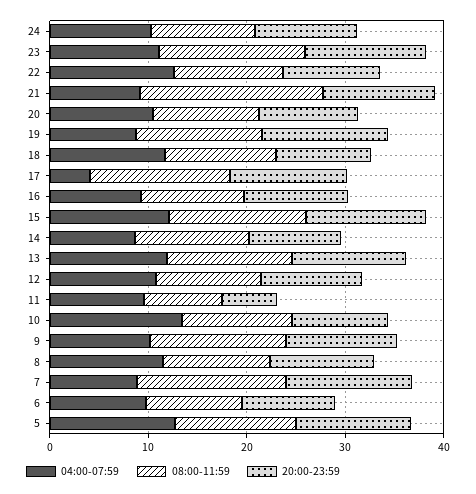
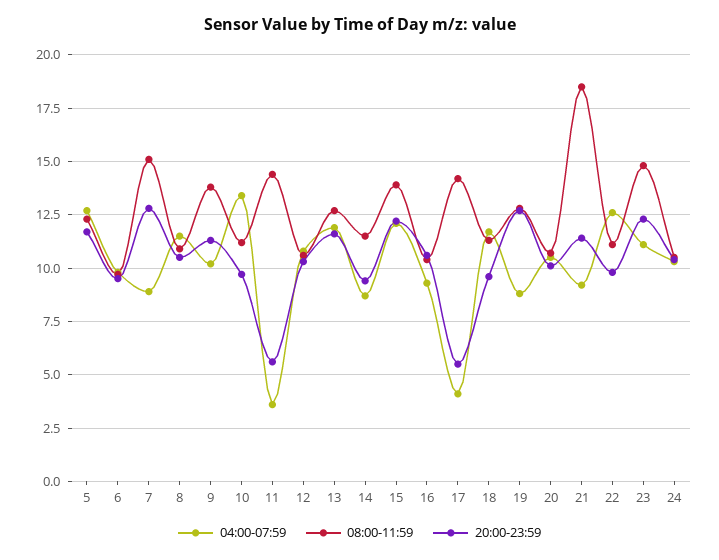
  {
    "04:00-07:59": {
      "24": 10.5,
      "23": 11,
      "22": 12.5,
      "21": 9,
      "20": 10.5,
      "19": 9,
      "18": 11.5,
      "17": 4,
      "16": 9.5,
      "15": 12,
      "14": 8.5,
      "13": 12,
      "12": 11,
-     "11": 10,
+     "11": 3.5,
      "10": 13.5,
      "9": 10,
      "8": 11.5,
      "7": 9,
      "6": 10,
      "5": 12.5
    },
    "08:00-11:59": {
      "24": 10.5,
      "23": 15,
      "22": 11,
      "21": 18.5,
      "20": 10.5,
      "19": 13,
      "18": 11.5,
      "17": 14,
      "16": 10.5,
      "15": 14,
      "14": 11.5,
      "13": 12.5,
      "12": 10.5,
-     "11": 8,
+     "11": 14.5,
      "10": 11,
      "9": 14,
      "8": 11,
      "7": 15,
      "6": 9.5,
      "5": 12.5
    },
    "20:00-23:59": {
      "24": 10.5,
      "23": 12.5,
      "22": 10,
      "21": 11.5,
      "20": 10,
      "19": 12.5,
      "18": 9.5,
-     "17": 12,
+     "17": 5.5,
      "16": 10.5,
      "15": 12,
      "14": 9.5,
      "13": 11.5,
      "12": 10.5,
      "11": 5.5,
      "10": 9.5,
      "9": 11.5,
      "8": 10.5,
      "7": 13,
      "6": 9.5,
      "5": 11.5
    }
  }

